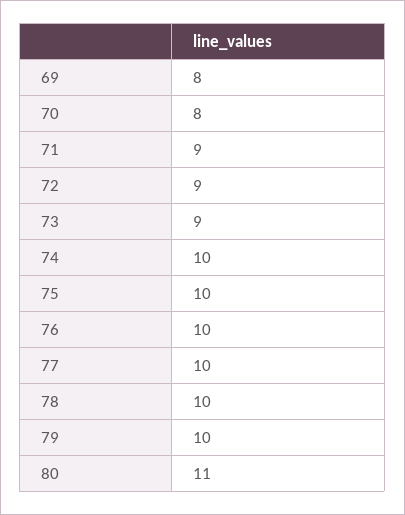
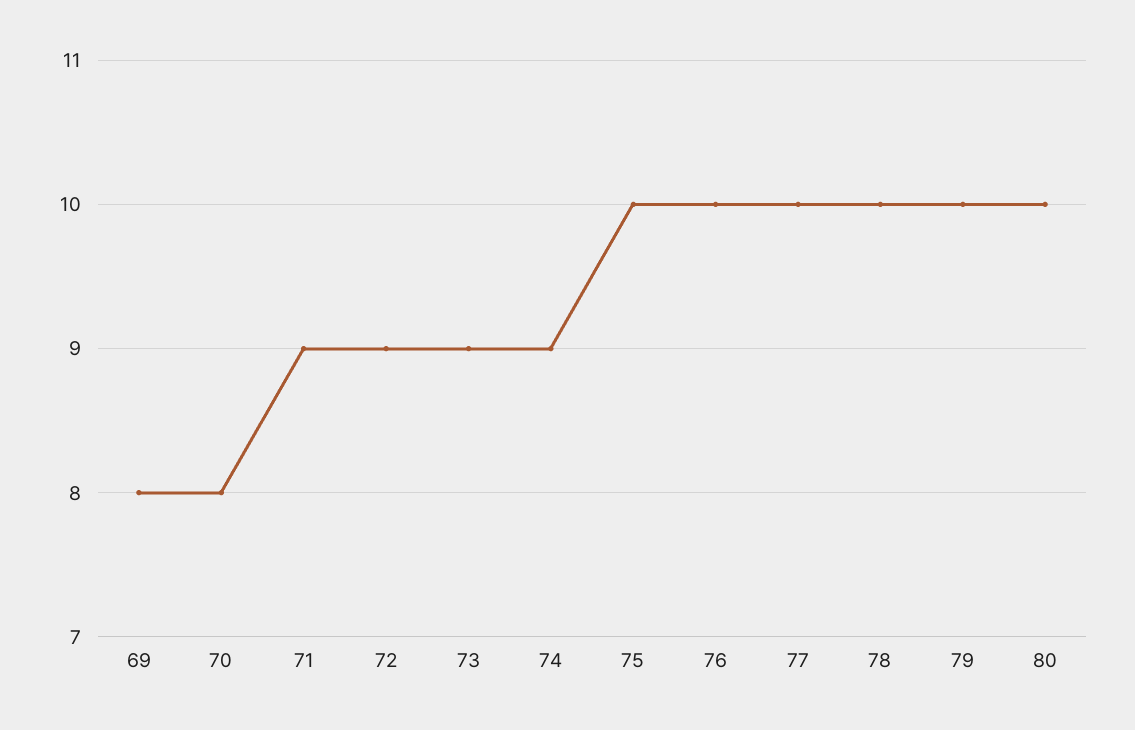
  {
    "69": 8,
    "70": 8,
    "71": 9,
    "72": 9,
    "73": 9,
-   "74": 10,
+   "74": 9,
    "75": 10,
    "76": 10,
    "77": 10,
    "78": 10,
    "79": 10,
-   "80": 11
+   "80": 10
  }

